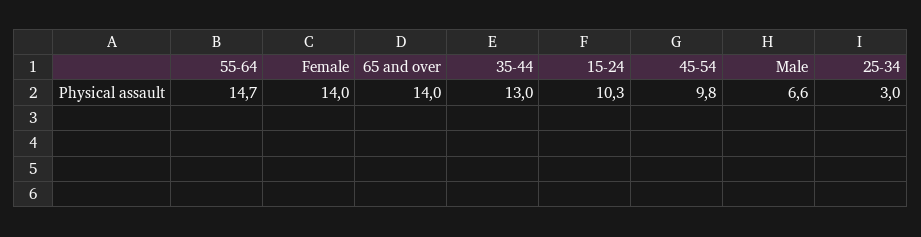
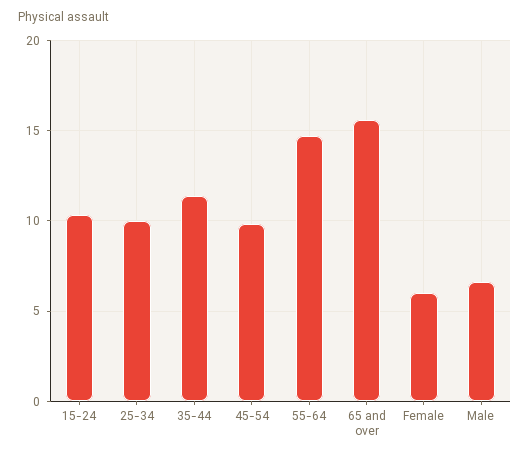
  {
    "55-64": 14.7,
-   "Female": 14,
+   "Female": 6,
-   "65 and over": 14,
+   "65 and over": 15.5,
-   "35-44": 13,
+   "35-44": 11.5,
    "15-24": 10.3,
    "45-54": 9.8,
    "Male": 6.6,
-   "25-34": 3
+   "25-34": 10
  }

